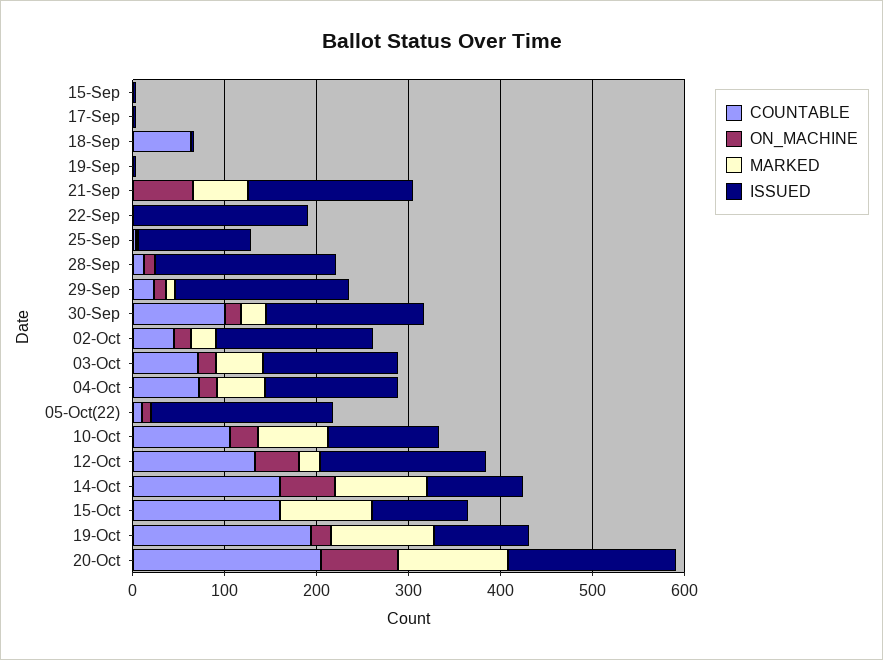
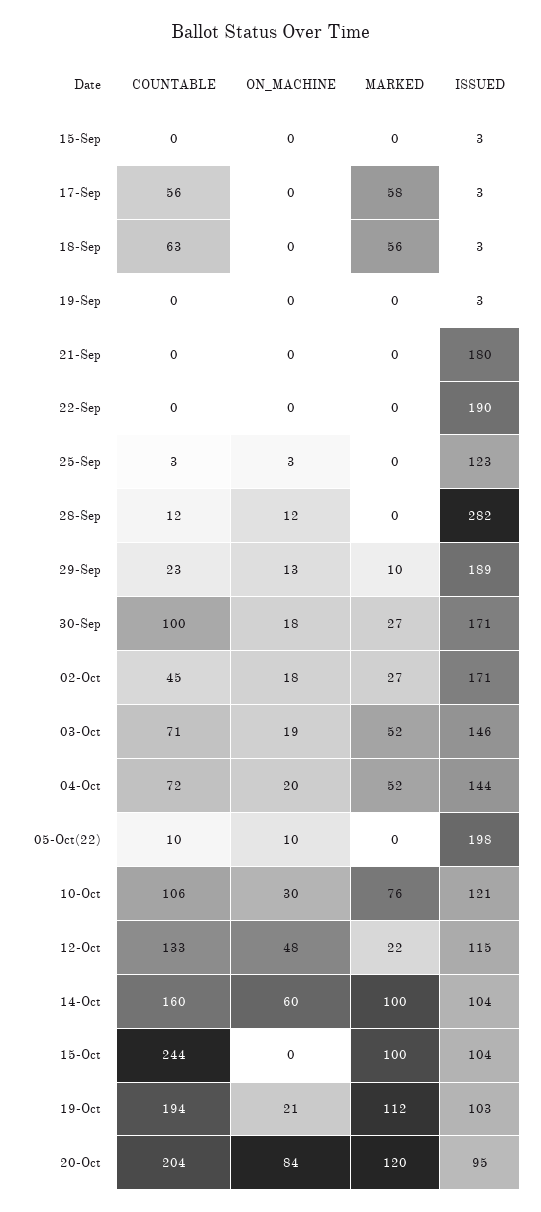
  {
    "COUNTABLE": {
      "15-Sep": 0,
-     "17-Sep": 0,
+     "17-Sep": 56,
      "18-Sep": 63,
      "19-Sep": 0,
      "21-Sep": 0,
      "22-Sep": 0,
      "25-Sep": 3,
      "28-Sep": 12,
      "29-Sep": 23,
      "30-Sep": 100,
      "02-Oct": 45,
      "03-Oct": 71,
      "04-Oct": 72,
      "05-Oct(22)": 10,
      "10-Oct": 106,
      "12-Oct": 133,
      "14-Oct": 160,
-     "15-Oct": 160,
+     "15-Oct": 244,
      "19-Oct": 194,
      "20-Oct": 204
    },
    "ON_MACHINE": {
      "15-Sep": 0,
      "17-Sep": 0,
      "18-Sep": 0,
      "19-Sep": 0,
-     "21-Sep": 60,
+     "21-Sep": 0,
      "22-Sep": 0,
      "25-Sep": 3,
      "28-Sep": 12,
      "29-Sep": 13,
      "30-Sep": 18,
      "02-Oct": 18,
      "03-Oct": 19,
      "04-Oct": 20,
      "05-Oct(22)": 10,
      "10-Oct": 30,
      "12-Oct": 48,
      "14-Oct": 60,
      "15-Oct": 0,
      "19-Oct": 21,
      "20-Oct": 84
    },
    "MARKED": {
      "15-Sep": 0,
-     "17-Sep": 0,
+     "17-Sep": 58,
-     "18-Sep": 0,
+     "18-Sep": 56,
      "19-Sep": 0,
-     "21-Sep": 60,
+     "21-Sep": 0,
      "22-Sep": 0,
      "25-Sep": 0,
      "28-Sep": 0,
      "29-Sep": 10,
      "30-Sep": 27,
      "02-Oct": 27,
      "03-Oct": 52,
      "04-Oct": 52,
      "05-Oct(22)": 0,
      "10-Oct": 76,
      "12-Oct": 22,
      "14-Oct": 100,
      "15-Oct": 100,
      "19-Oct": 112,
      "20-Oct": 120
    },
    "ISSUED": {
      "15-Sep": 3,
      "17-Sep": 3,
      "18-Sep": 3,
      "19-Sep": 3,
      "21-Sep": 180,
      "22-Sep": 190,
      "25-Sep": 123,
-     "28-Sep": 200,
+     "28-Sep": 282,
      "29-Sep": 189,
      "30-Sep": 171,
      "02-Oct": 171,
      "03-Oct": 146,
      "04-Oct": 144,
      "05-Oct(22)": 198,
      "10-Oct": 121,
-     "12-Oct": 180,
+     "12-Oct": 115,
      "14-Oct": 104,
      "15-Oct": 104,
      "19-Oct": 103,
-     "20-Oct": 180
+     "20-Oct": 95
    }
  }

